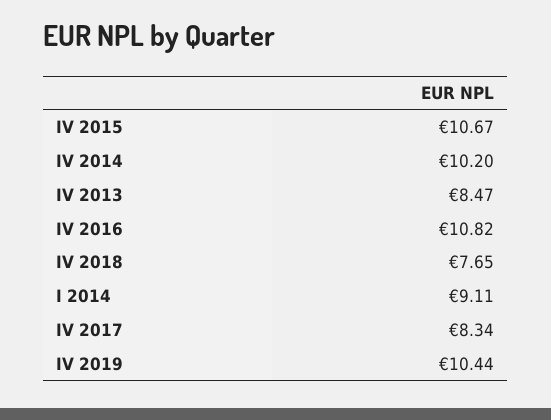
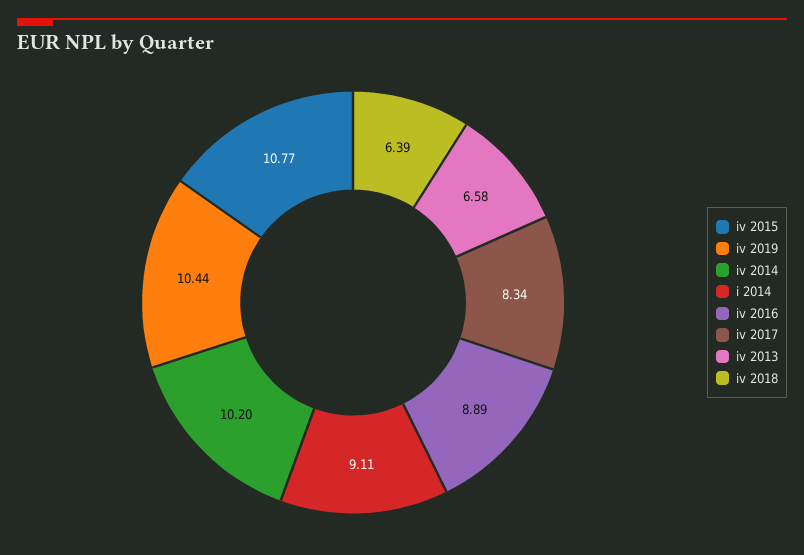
  {
-   "IV 2015": 10.67,
+   "IV 2015": 10.77,
    "IV 2014": 10.2,
-   "IV 2013": 8.47,
+   "IV 2013": 6.58,
-   "IV 2016": 10.82,
+   "IV 2016": 8.89,
-   "IV 2018": 7.65,
+   "IV 2018": 6.39,
    "I 2014": 9.11,
    "IV 2017": 8.34,
    "IV 2019": 10.44
  }

